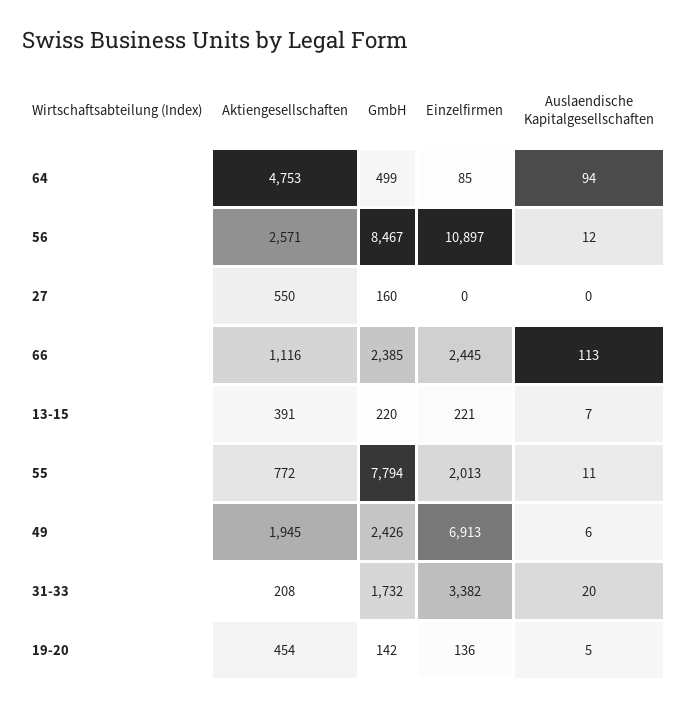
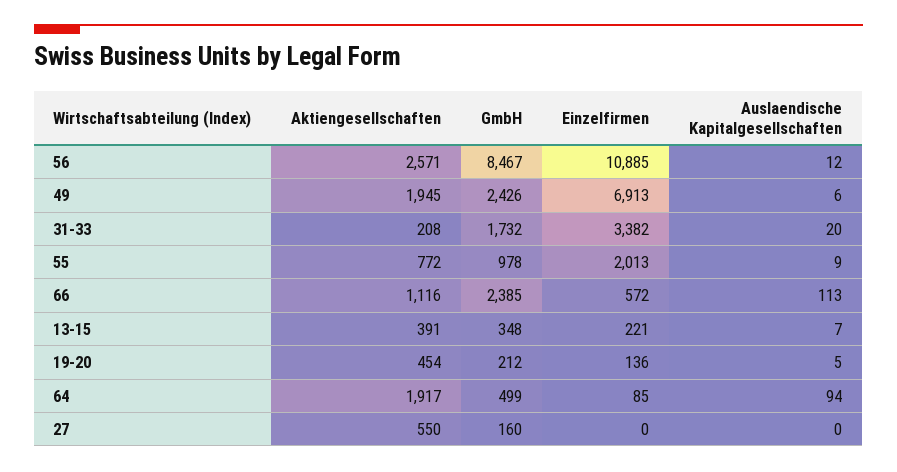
  {
    "Aktiengesellschaften": {
-     "64": 4753,
+     "64": 1917,
      "56": 2571,
      "27": 550,
      "66": 1116,
      "13-15": 391,
      "55": 772,
      "49": 1945,
      "31-33": 208,
      "19-20": 454
    },
    "GmbH": {
      "64": 499,
      "56": 8467,
      "27": 160,
      "66": 2385,
-     "13-15": 220,
+     "13-15": 348,
-     "55": 7794,
+     "55": 978,
      "49": 2426,
      "31-33": 1732,
-     "19-20": 142
+     "19-20": 212
    },
    "Einzelfirmen": {
      "64": 85,
-     "56": 10897,
+     "56": 10885,
      "27": 0,
-     "66": 2445,
+     "66": 572,
      "13-15": 221,
      "55": 2013,
      "49": 6913,
      "31-33": 3382,
      "19-20": 136
    },
    "Auslaendische Kapitalgesellschaften": {
      "64": 94,
      "56": 12,
      "27": 0,
      "66": 113,
      "13-15": 7,
-     "55": 11,
+     "55": 9,
      "49": 6,
      "31-33": 20,
      "19-20": 5
    }
  }

